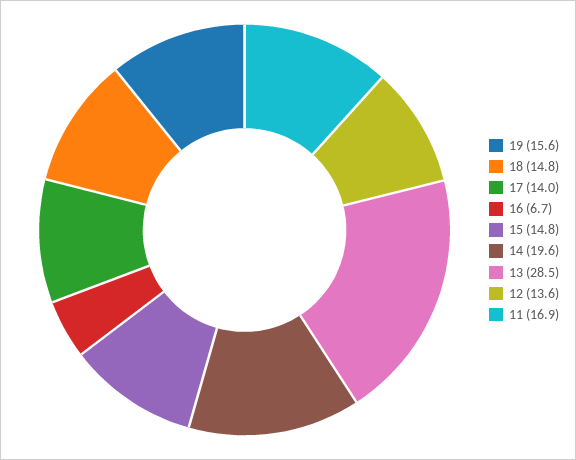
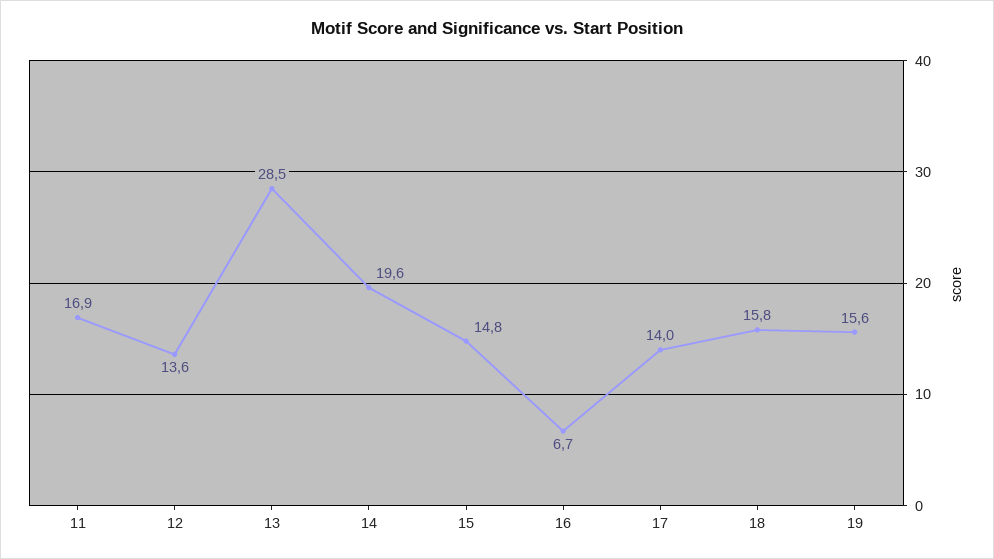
  {
    "19": 15.6,
-   "18": 14.8,
+   "18": 15.8,
    "17": 14,
    "16": 6.7,
    "15": 14.8,
    "14": 19.6,
    "13": 28.5,
    "12": 13.6,
    "11": 16.9
  }

